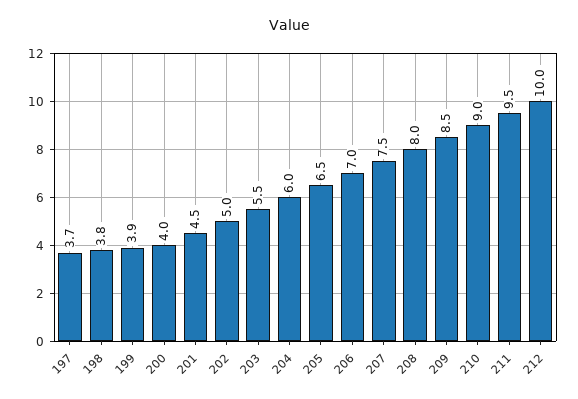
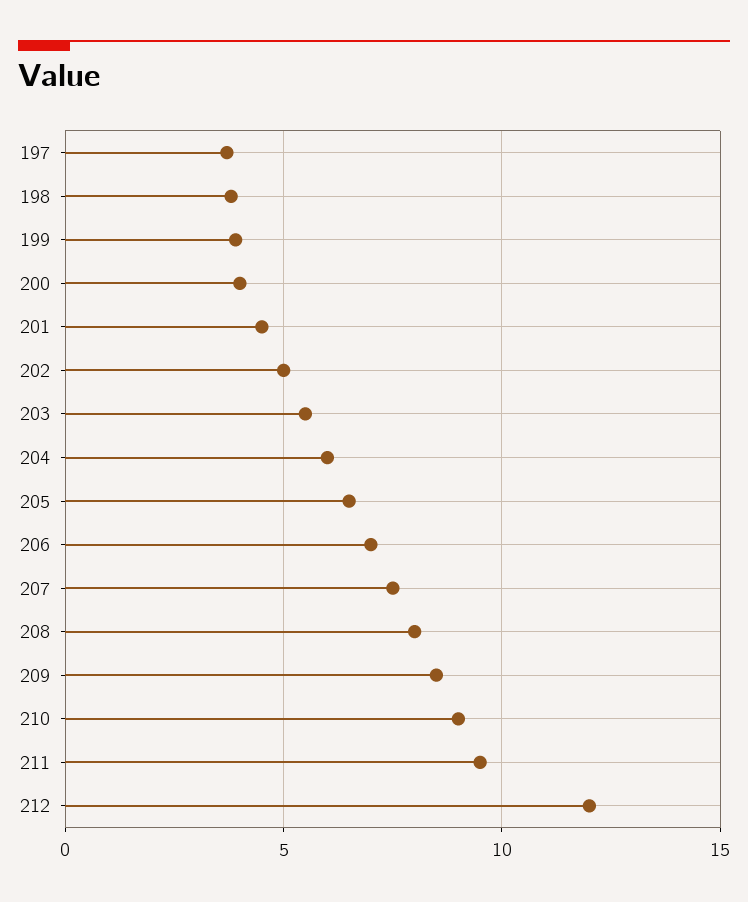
  {
    "197": 3.7,
    "198": 3.8,
    "199": 3.9,
    "200": 4,
    "201": 4.5,
    "202": 5,
    "203": 5.5,
    "204": 6,
    "205": 6.5,
    "206": 7,
    "207": 7.5,
    "208": 8,
    "209": 8.5,
    "210": 9,
    "211": 9.5,
-   "212": 10
+   "212": 12
  }

